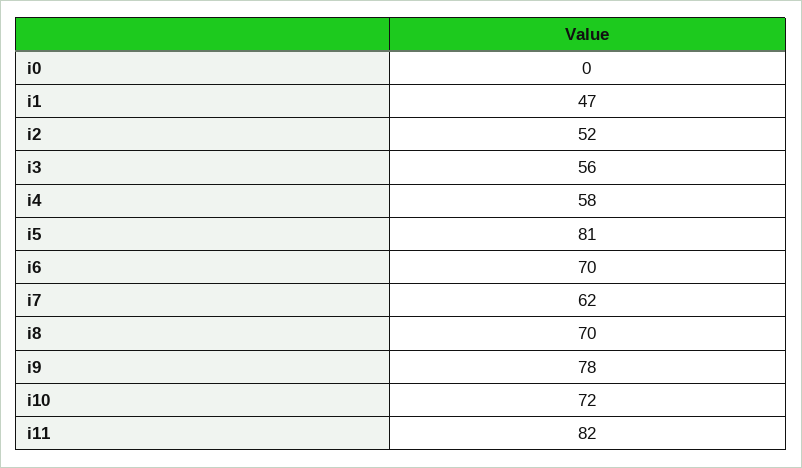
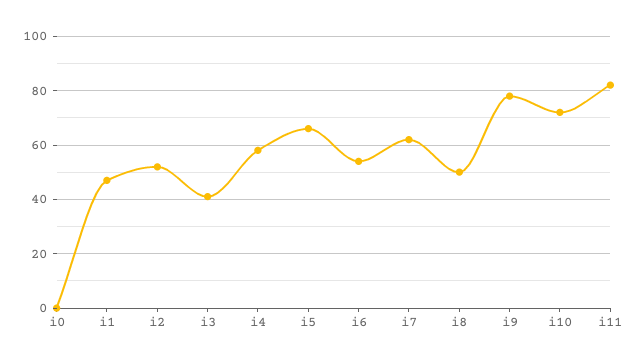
  {
    "i0": 0,
    "i1": 47,
    "i2": 52,
-   "i3": 56,
+   "i3": 40,
    "i4": 58,
-   "i5": 81,
+   "i5": 65,
-   "i6": 70,
+   "i6": 55,
    "i7": 62,
-   "i8": 70,
+   "i8": 50,
    "i9": 78,
    "i10": 72,
    "i11": 82
  }

